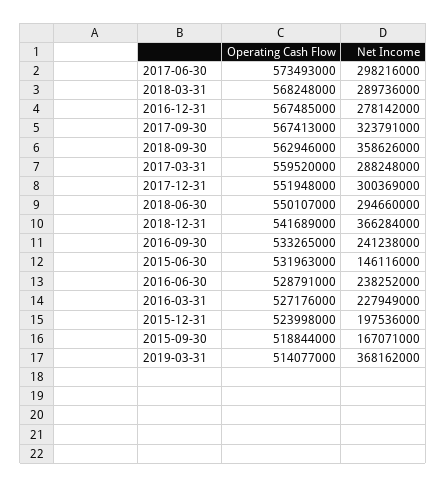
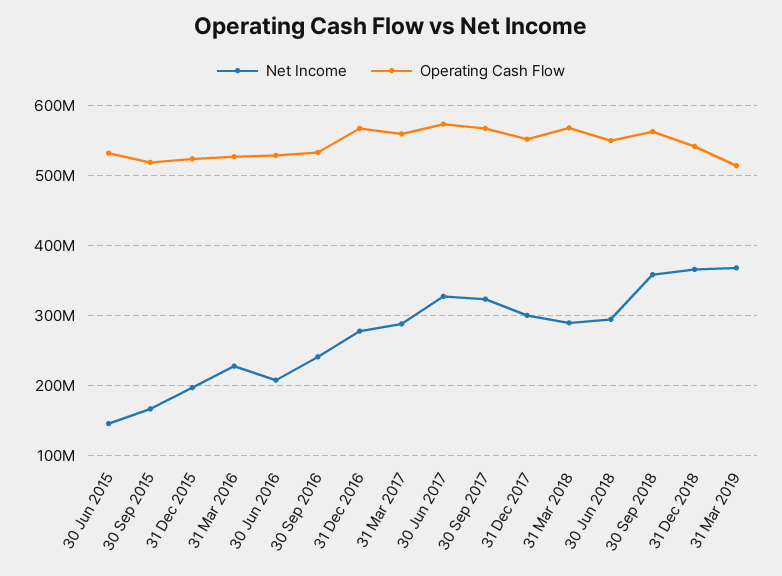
  {
    "Operating Cash Flow": {
      "2017-06-30": 573493000,
      "2018-03-31": 568248000,
      "2016-12-31": 567485000,
      "2017-09-30": 567413000,
      "2018-09-30": 562946000,
      "2017-03-31": 559520000,
      "2017-12-31": 551948000,
      "2018-06-30": 550107000,
      "2018-12-31": 541689000,
      "2016-09-30": 533265000,
      "2015-06-30": 531963000,
      "2016-06-30": 528791000,
      "2016-03-31": 527176000,
      "2015-12-31": 523998000,
      "2015-09-30": 518844000,
      "2019-03-31": 514077000
    },
    "Net Income": {
-     "2017-06-30": 298216000,
+     "2017-06-30": 330000000,
      "2018-03-31": 289736000,
      "2016-12-31": 278142000,
      "2017-09-30": 323791000,
      "2018-09-30": 358626000,
      "2017-03-31": 288248000,
      "2017-12-31": 300369000,
      "2018-06-30": 294660000,
      "2018-12-31": 366284000,
      "2016-09-30": 241238000,
      "2015-06-30": 146116000,
-     "2016-06-30": 238252000,
+     "2016-06-30": 210000000,
      "2016-03-31": 227949000,
      "2015-12-31": 197536000,
      "2015-09-30": 167071000,
      "2019-03-31": 368162000
    }
  }

